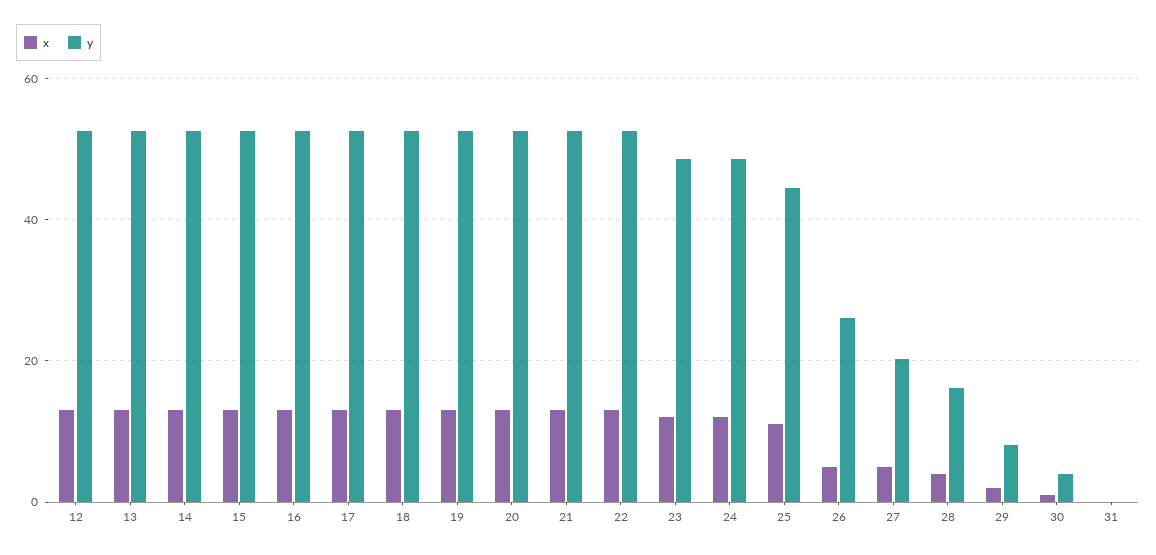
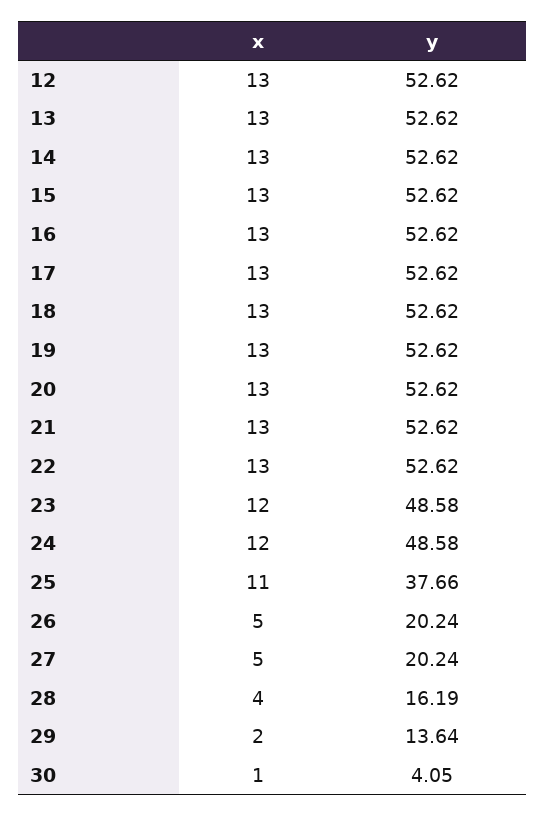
  {
    "x": {
      "12": 13,
      "13": 13,
      "14": 13,
      "15": 13,
      "16": 13,
      "17": 13,
      "18": 13,
      "19": 13,
      "20": 13,
      "21": 13,
      "22": 13,
      "23": 12,
      "24": 12,
      "25": 11,
      "26": 5,
      "27": 5,
      "28": 4,
      "29": 2,
-     "30": 1,
+     "30": 1
-     "31": 0
    },
    "y": {
      "12": 52.62,
      "13": 52.62,
      "14": 52.62,
      "15": 52.62,
      "16": 52.62,
      "17": 52.62,
      "18": 52.62,
      "19": 52.62,
      "20": 52.62,
      "21": 52.62,
      "22": 52.62,
      "23": 48.58,
      "24": 48.58,
-     "25": 44,
+     "25": 37.66,
-     "26": 26,
+     "26": 20.24,
      "27": 20.24,
      "28": 16.19,
-     "29": 8,
+     "29": 13.64,
-     "30": 4.05,
+     "30": 4.05
-     "31": 0
    }
  }

